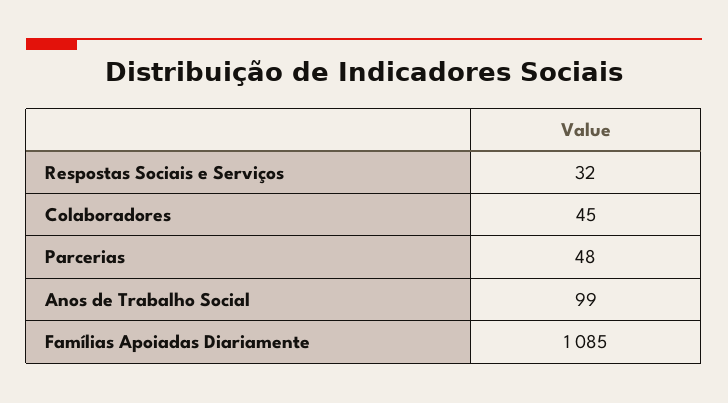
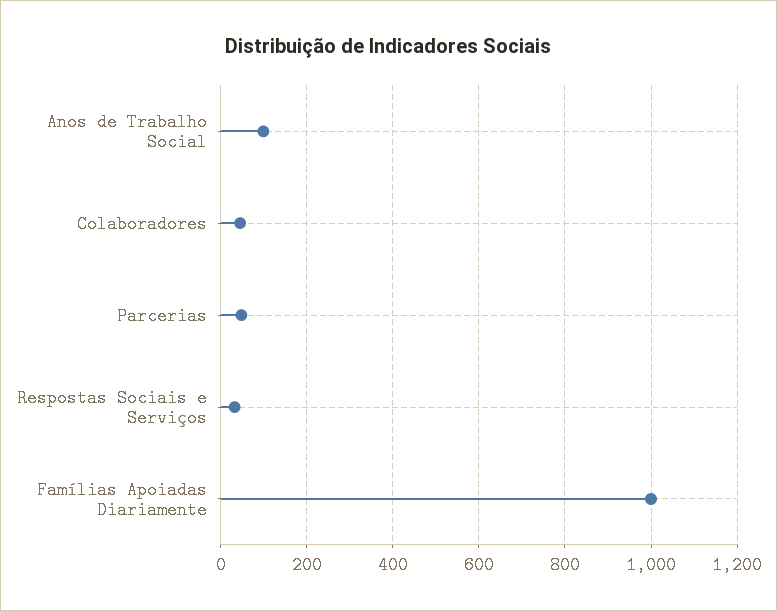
  {
    "Respostas Sociais e Serviços": 32,
    "Colaboradores": 45,
    "Parcerias": 48,
    "Anos de Trabalho Social": 99,
-   "Famílias Apoiadas Diariamente": 1085
+   "Famílias Apoiadas Diariamente": 1000
  }

